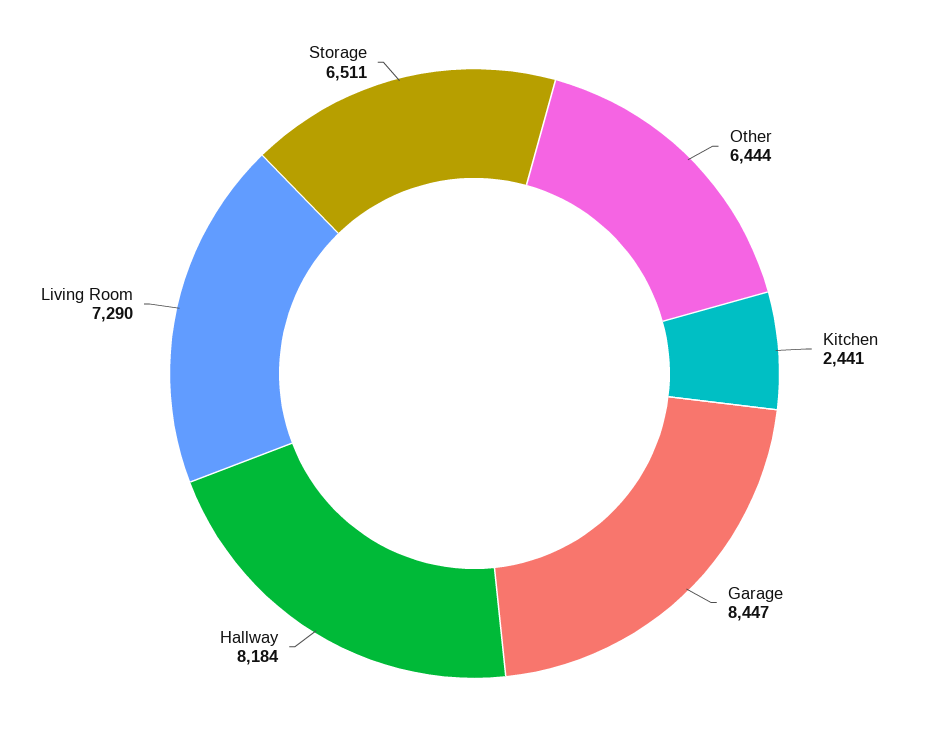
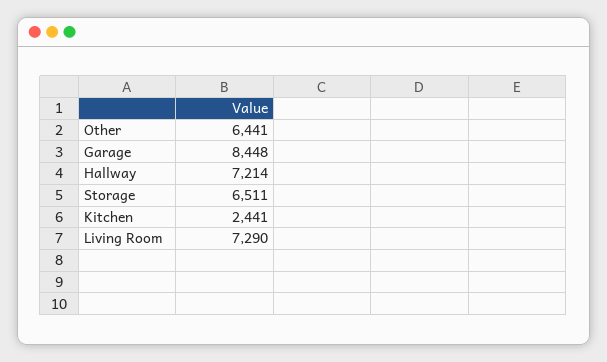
  {
-   "Other": 6444,
+   "Other": 6441,
    "Kitchen": 2441,
-   "Garage": 8447,
+   "Garage": 8448,
-   "Hallway": 8184,
+   "Hallway": 7214,
    "Living Room": 7290,
    "Storage": 6511
  }

